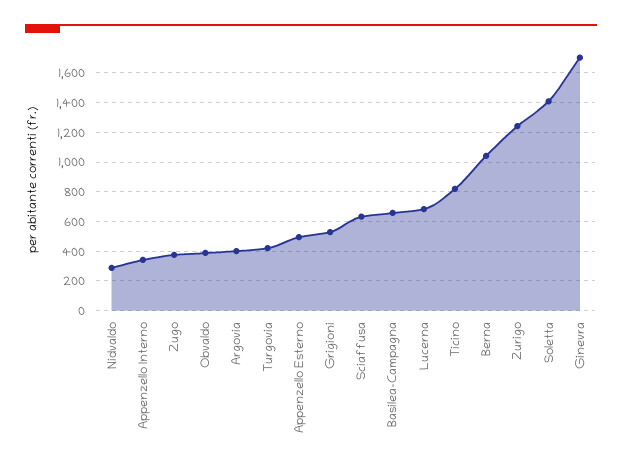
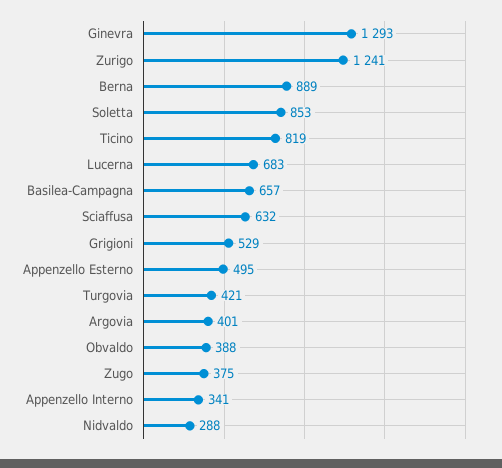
  {
    "Nidvaldo": 288,
    "Appenzello Interno": 341,
    "Zugo": 375,
    "Obvaldo": 388,
    "Argovia": 401,
    "Turgovia": 421,
    "Appenzello Esterno": 495,
    "Grigioni": 529,
    "Sciaffusa": 632,
    "Basilea-Campagna": 657,
    "Lucerna": 683,
    "Ticino": 819,
-   "Berna": 1050,
+   "Berna": 889,
    "Zurigo": 1241,
-   "Soletta": 1400,
+   "Soletta": 853,
-   "Ginevra": 1700
+   "Ginevra": 1293
  }

